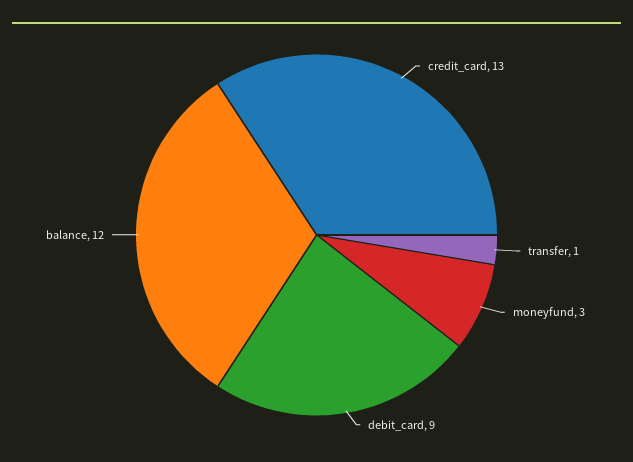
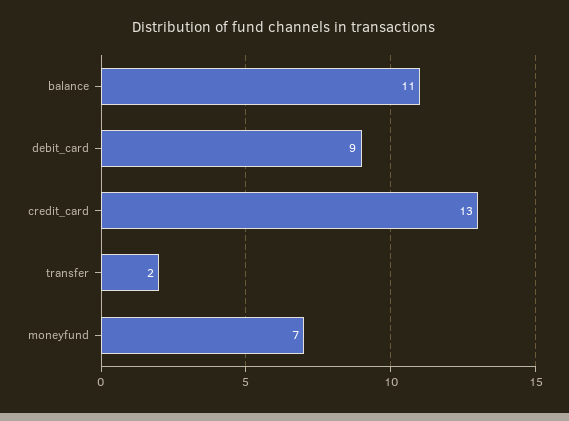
  {
    "credit_card": 13,
-   "transfer": 1,
+   "transfer": 2,
-   "moneyfund": 3,
+   "moneyfund": 7,
    "debit_card": 9,
-   "balance": 12
+   "balance": 11
  }

